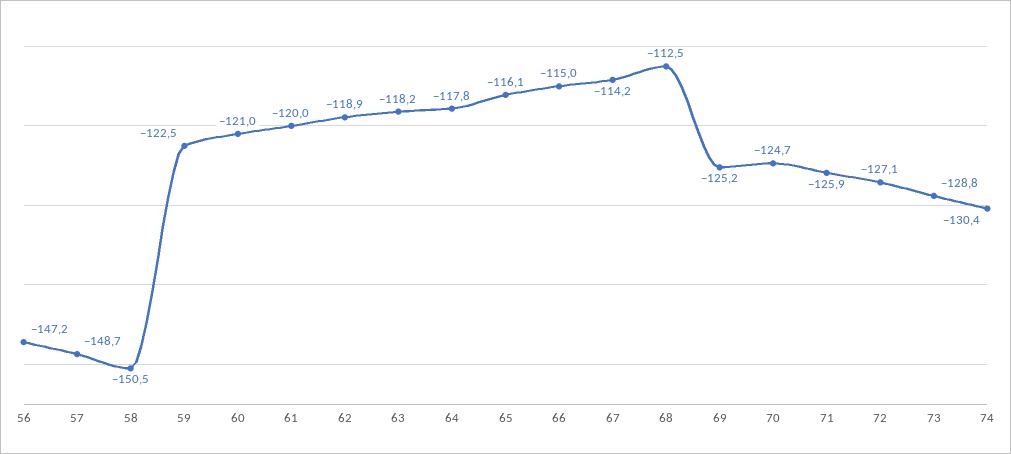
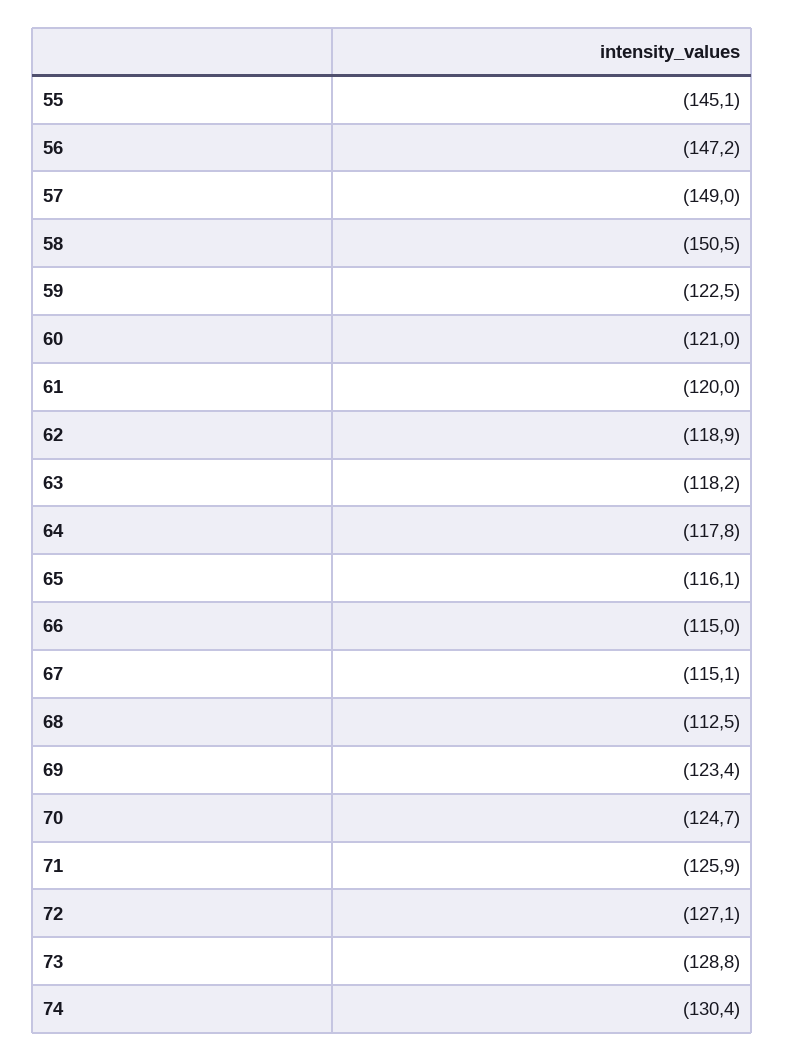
  {
    "56": -147.2,
-   "57": -148.7,
+   "57": -149,
    "58": -150.5,
    "59": -122.5,
    "60": -121,
    "61": -120,
    "62": -118.9,
    "63": -118.2,
    "64": -117.8,
    "65": -116.1,
    "66": -115,
-   "67": -114.2,
+   "67": -115.1,
    "68": -112.5,
-   "69": -125.2,
+   "69": -123.4,
    "70": -124.7,
    "71": -125.9,
    "72": -127.1,
    "73": -128.8,
-   "74": -130.4
+   "74": -130.4,
+   "55": -145.1
  }

